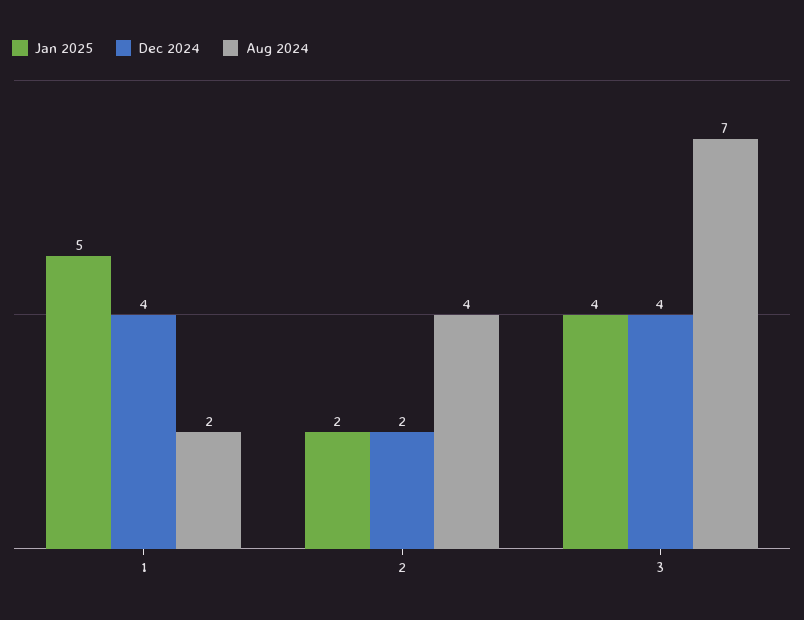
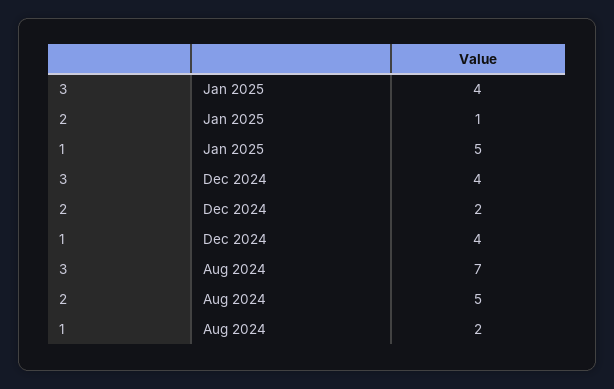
  {
    "Jan 2025": {
      "1": 5,
-     "2": 2,
+     "2": 1,
      "3": 4
    },
    "Dec 2024": {
      "1": 4,
      "2": 2,
      "3": 4
    },
    "Aug 2024": {
      "1": 2,
-     "2": 4,
+     "2": 5,
      "3": 7
    }
  }

